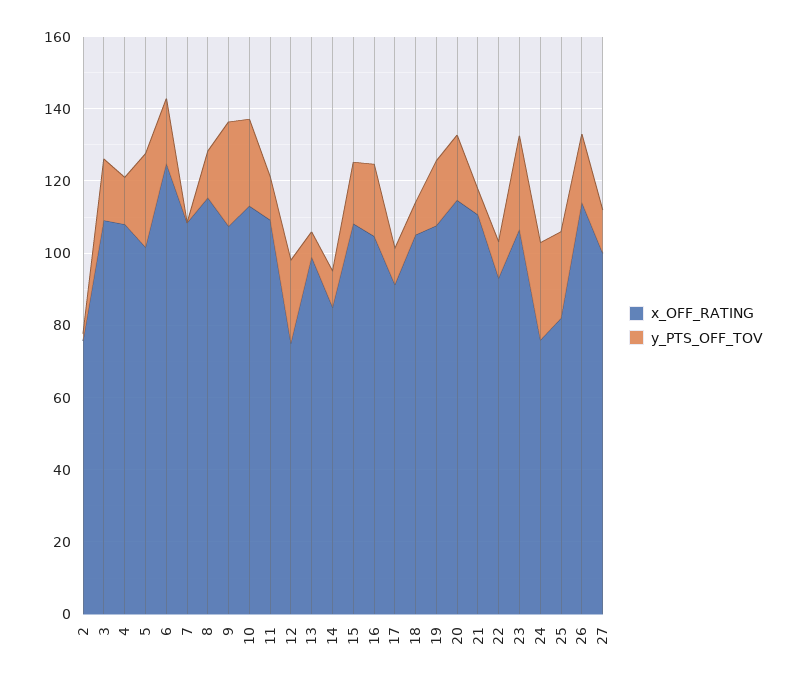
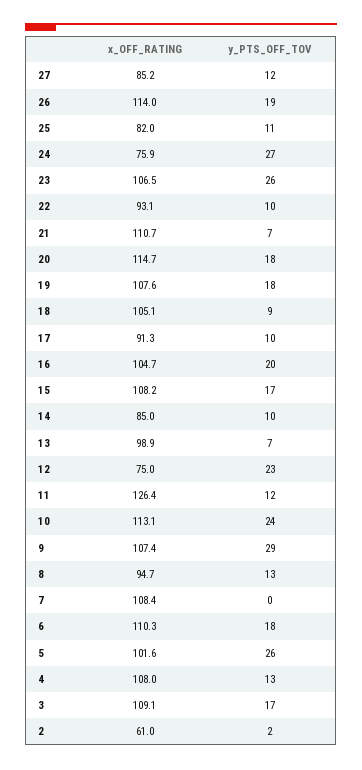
  {
    "x_OFF_RATING": {
-     "2": 75,
+     "2": 61,
      "3": 109.1,
      "4": 108,
      "5": 101.6,
-     "6": 125,
+     "6": 110.3,
      "7": 108.4,
-     "8": 115,
+     "8": 94.7,
      "9": 107.4,
      "10": 113.1,
-     "11": 110,
+     "11": 126.4,
      "12": 75,
      "13": 98.9,
      "14": 85,
      "15": 108.2,
      "16": 104.7,
      "17": 91.3,
      "18": 105.1,
      "19": 107.6,
      "20": 114.7,
      "21": 110.7,
      "22": 93.1,
      "23": 106.5,
      "24": 75.9,
      "25": 82,
      "26": 114,
-     "27": 100
+     "27": 85.2
    },
    "y_PTS_OFF_TOV": {
      "2": 2,
      "3": 17,
      "4": 13,
      "5": 26,
      "6": 18,
      "7": 0,
      "8": 13,
      "9": 29,
      "10": 24,
      "11": 12,
      "12": 23,
      "13": 7,
      "14": 10,
      "15": 17,
      "16": 20,
      "17": 10,
      "18": 9,
      "19": 18,
      "20": 18,
      "21": 7,
      "22": 10,
      "23": 26,
      "24": 27,
-     "25": 25,
+     "25": 11,
      "26": 19,
      "27": 12
    }
  }

